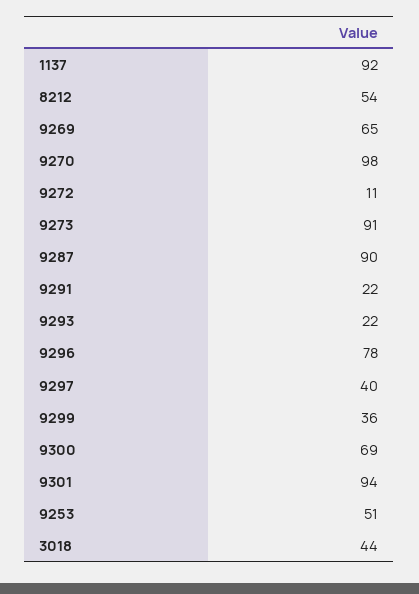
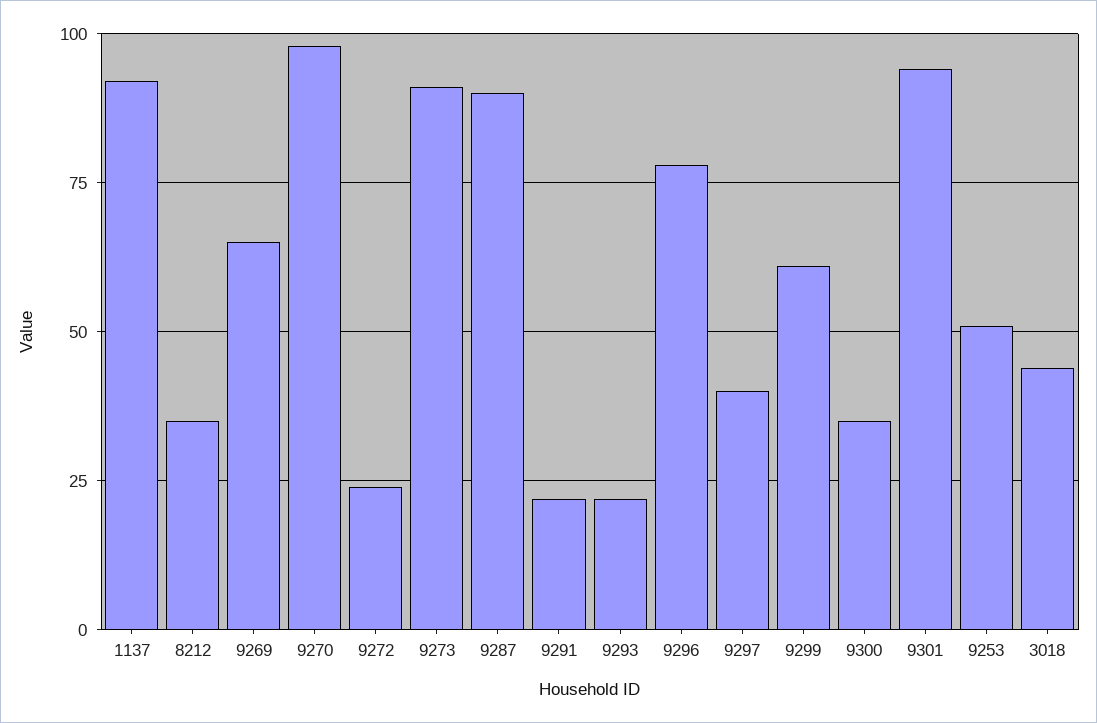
  {
    "1137": 92,
-   "8212": 54,
+   "8212": 35,
    "9269": 65,
    "9270": 98,
-   "9272": 11,
+   "9272": 25,
    "9273": 91,
    "9287": 90,
    "9291": 22,
    "9293": 22,
    "9296": 78,
    "9297": 40,
-   "9299": 36,
+   "9299": 60,
-   "9300": 69,
+   "9300": 35,
    "9301": 94,
    "9253": 51,
    "3018": 44
  }

